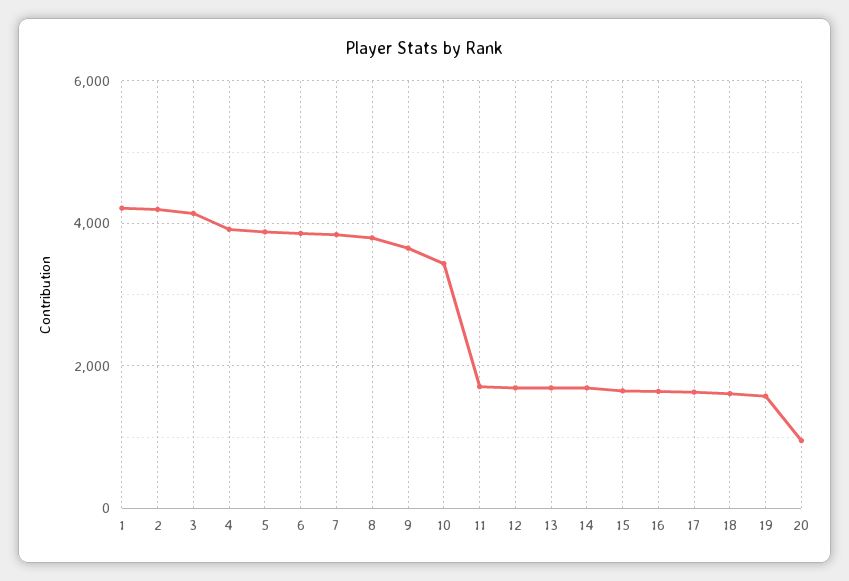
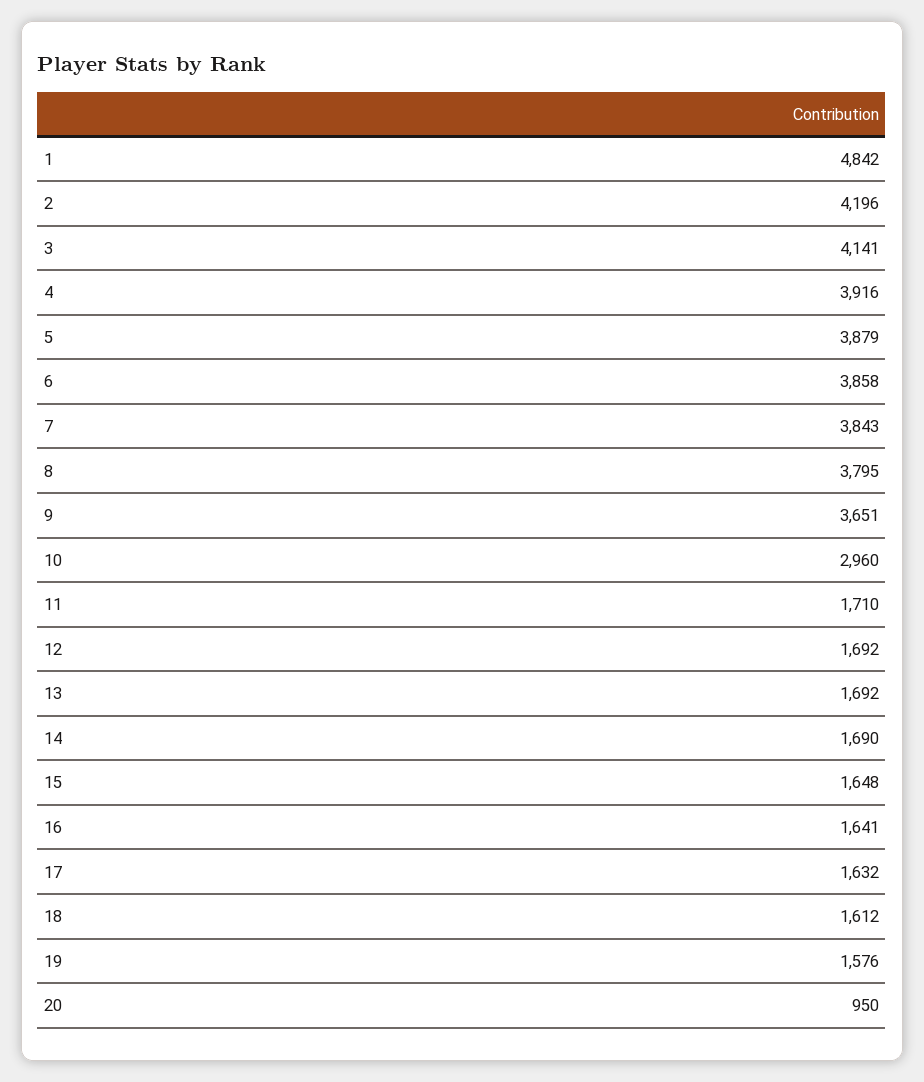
  {
-   "1": 4200,
+   "1": 4842,
    "2": 4196,
    "3": 4141,
    "4": 3916,
    "5": 3879,
    "6": 3858,
    "7": 3843,
    "8": 3795,
    "9": 3651,
-   "10": 3400,
+   "10": 2960,
    "11": 1710,
    "12": 1692,
    "13": 1692,
    "14": 1690,
    "15": 1648,
    "16": 1641,
    "17": 1632,
    "18": 1612,
    "19": 1576,
    "20": 950
  }

